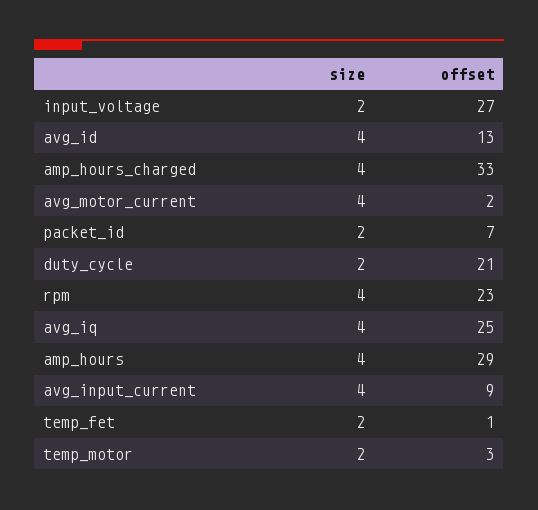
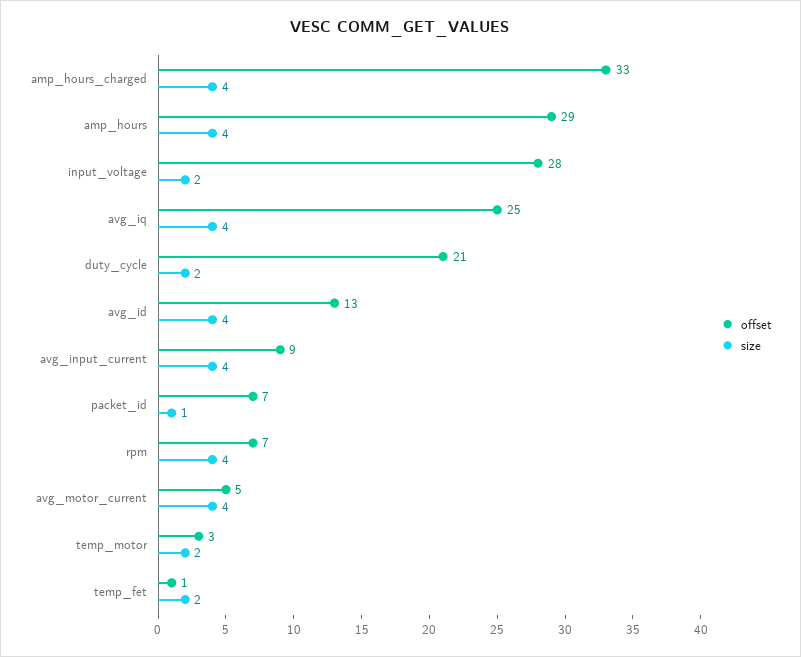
  {
    "size": {
      "input_voltage": 2,
      "avg_id": 4,
      "amp_hours_charged": 4,
      "avg_motor_current": 4,
-     "packet_id": 2,
+     "packet_id": 1,
      "duty_cycle": 2,
      "rpm": 4,
      "avg_iq": 4,
      "amp_hours": 4,
      "avg_input_current": 4,
      "temp_fet": 2,
      "temp_motor": 2
    },
    "offset": {
-     "input_voltage": 27,
+     "input_voltage": 28,
      "avg_id": 13,
      "amp_hours_charged": 33,
-     "avg_motor_current": 2,
+     "avg_motor_current": 5,
      "packet_id": 7,
      "duty_cycle": 21,
-     "rpm": 23,
+     "rpm": 7,
      "avg_iq": 25,
      "amp_hours": 29,
      "avg_input_current": 9,
      "temp_fet": 1,
      "temp_motor": 3
    }
  }

